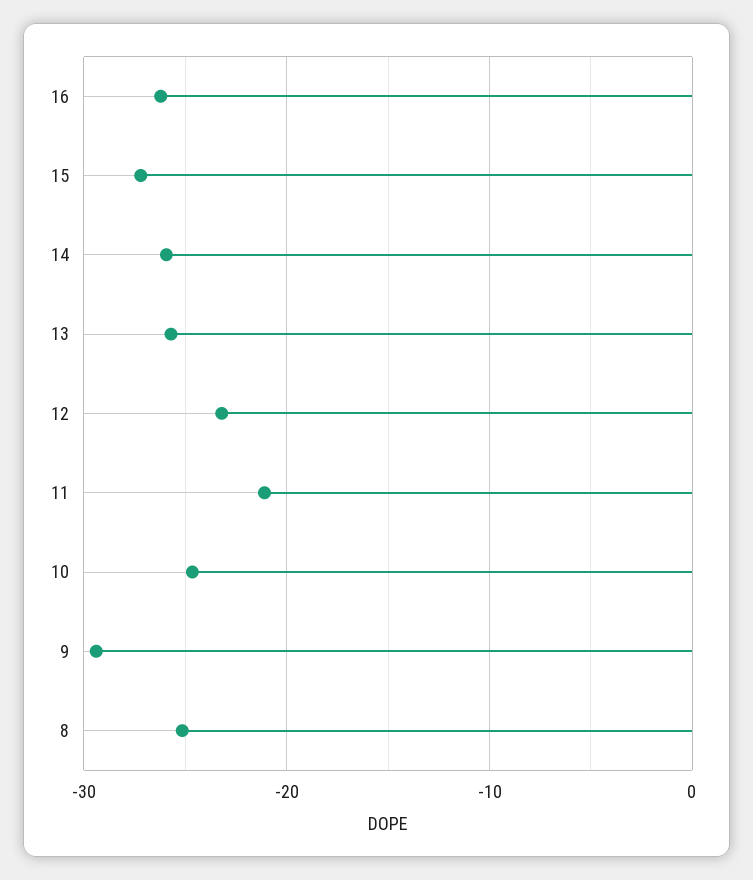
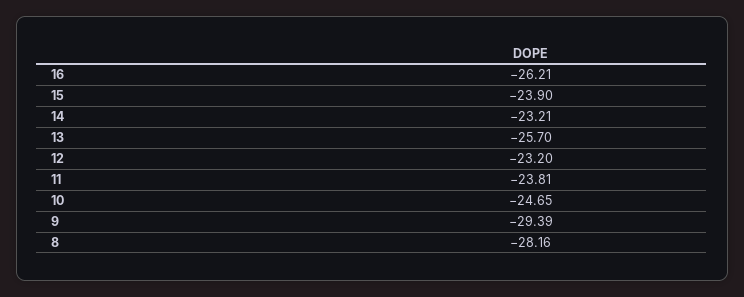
  {
    "16": -26.21,
-   "15": -27,
+   "15": -23.9,
-   "14": -26,
+   "14": -23.21,
    "13": -25.7,
    "12": -23.2,
-   "11": -21,
+   "11": -23.81,
    "10": -24.65,
    "9": -29.39,
-   "8": -25
+   "8": -28.16
  }

